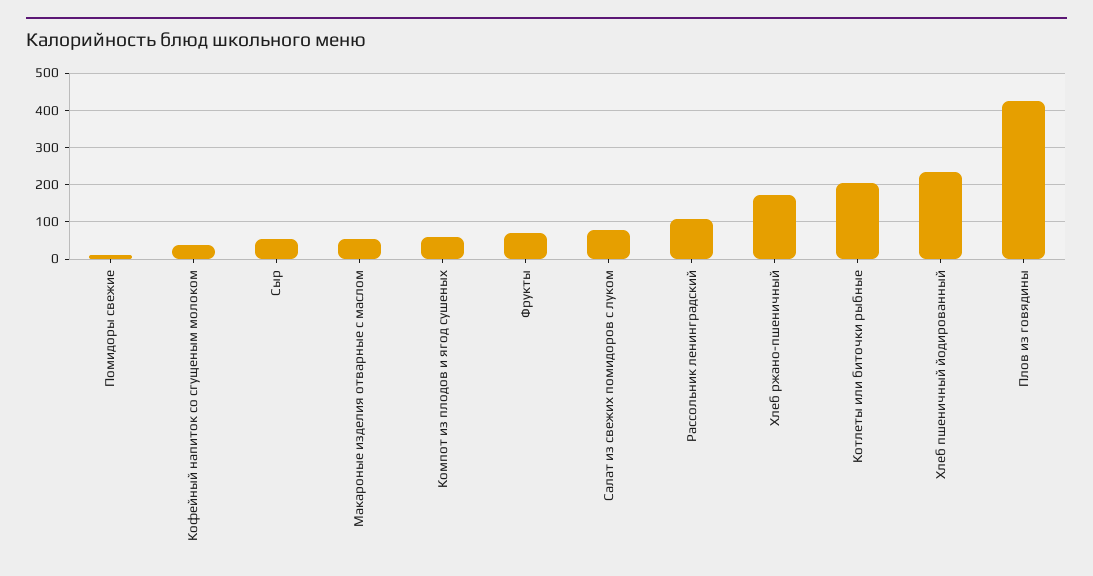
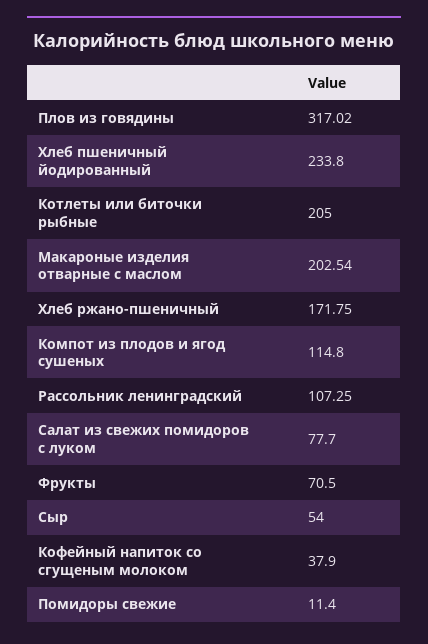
  {
    "Помидоры свежие": 11.4,
    "Кофейный напиток со сгущеным молоком": 37.9,
    "Сыр": 54,
-   "Макароные изделия отварные с маслом": 60,
+   "Макароные изделия отварные с маслом": 202.54,
-   "Компот из плодов и ягод сушеных": 60,
+   "Компот из плодов и ягод сушеных": 114.8,
    "Фрукты": 70.5,
    "Салат из свежих помидоров с луком": 77.7,
    "Рассольник ленинградский": 107.25,
    "Хлеб ржано-пшеничный": 171.75,
    "Котлеты или биточки рыбные": 205,
    "Хлеб пшеничный йодированный": 233.8,
-   "Плов из говядины": 420
+   "Плов из говядины": 317.02
  }

